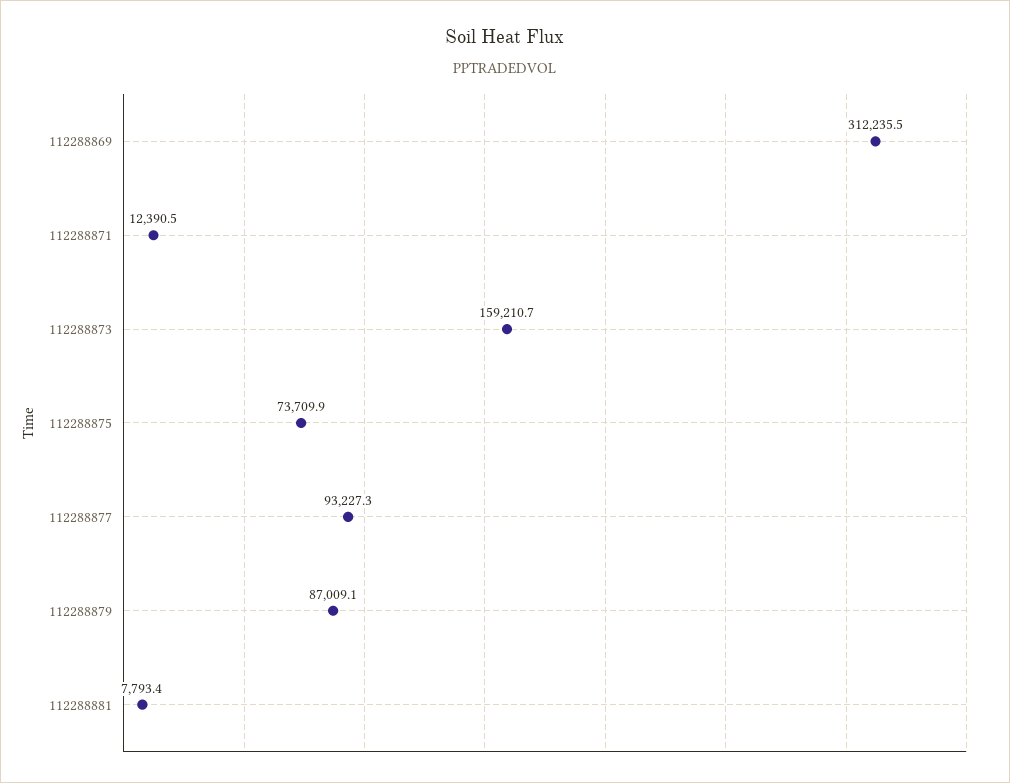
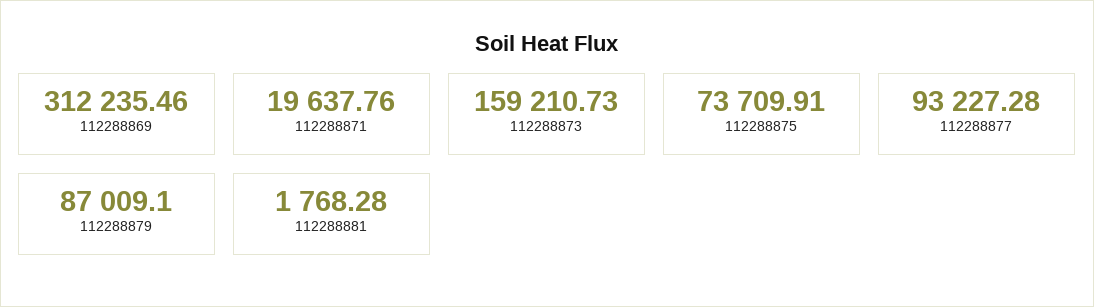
  {
    "112288869": 312235.46,
-   "112288871": 12390.5,
+   "112288871": 19637.76,
    "112288873": 159210.73,
    "112288875": 73709.91,
    "112288877": 93227.28,
    "112288879": 87009.1,
-   "112288881": 7793.4
+   "112288881": 1768.28
  }

